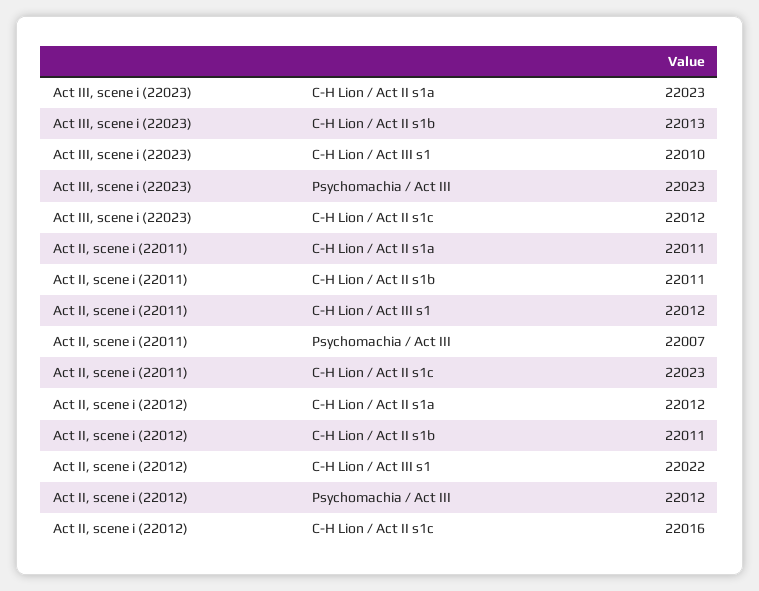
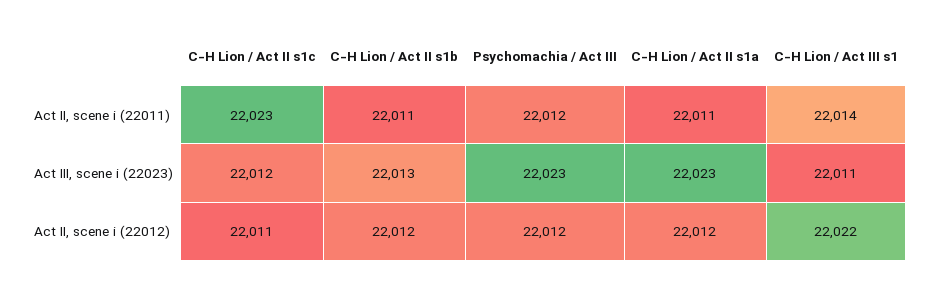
  {
    "Act III, scene i (22023)": {
      "C-H Lion / Act II s1a": 22023,
      "C-H Lion / Act II s1b": 22013,
-     "C-H Lion / Act III s1": 22010,
+     "C-H Lion / Act III s1": 22011,
      "Psychomachia / Act III": 22023,
      "C-H Lion / Act II s1c": 22012
    },
    "Act II, scene i (22011)": {
      "C-H Lion / Act II s1a": 22011,
      "C-H Lion / Act II s1b": 22011,
-     "C-H Lion / Act III s1": 22012,
+     "C-H Lion / Act III s1": 22014,
-     "Psychomachia / Act III": 22007,
+     "Psychomachia / Act III": 22012,
      "C-H Lion / Act II s1c": 22023
    },
    "Act II, scene i (22012)": {
      "C-H Lion / Act II s1a": 22012,
-     "C-H Lion / Act II s1b": 22011,
+     "C-H Lion / Act II s1b": 22012,
      "C-H Lion / Act III s1": 22022,
      "Psychomachia / Act III": 22012,
-     "C-H Lion / Act II s1c": 22016
+     "C-H Lion / Act II s1c": 22011
    }
  }

